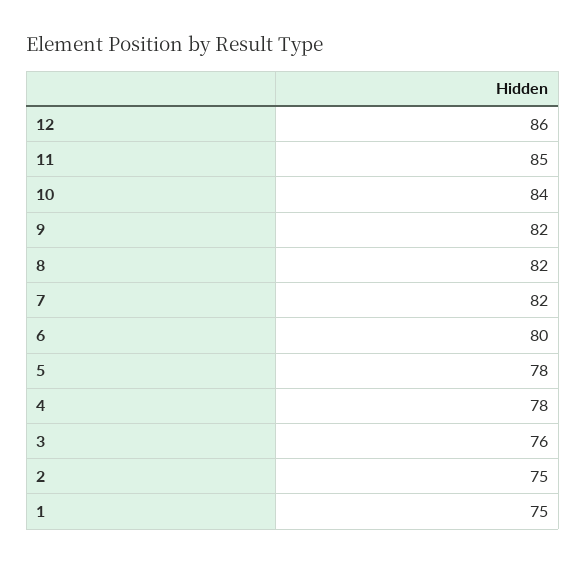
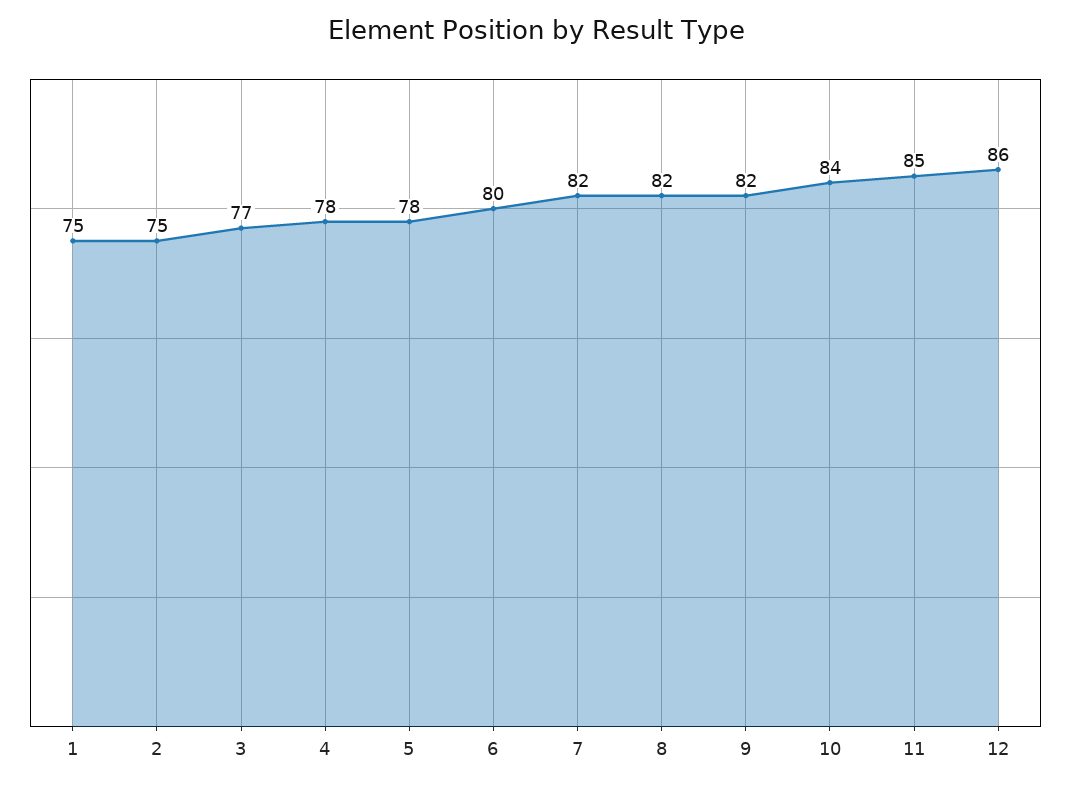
  {
    "12": 86,
    "11": 85,
    "10": 84,
    "9": 82,
    "8": 82,
    "7": 82,
    "6": 80,
    "5": 78,
    "4": 78,
-   "3": 76,
+   "3": 77,
    "2": 75,
    "1": 75
  }

